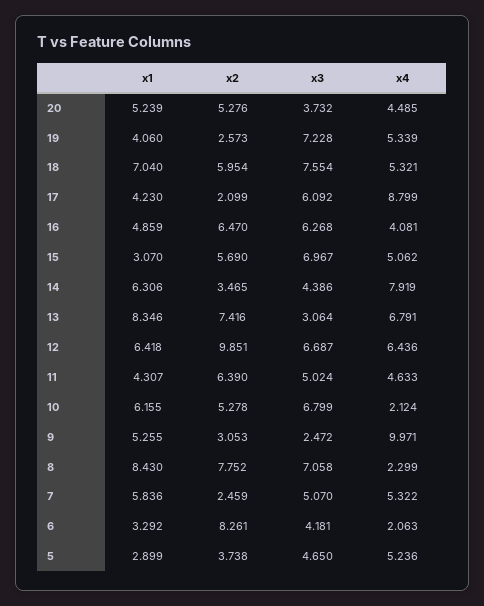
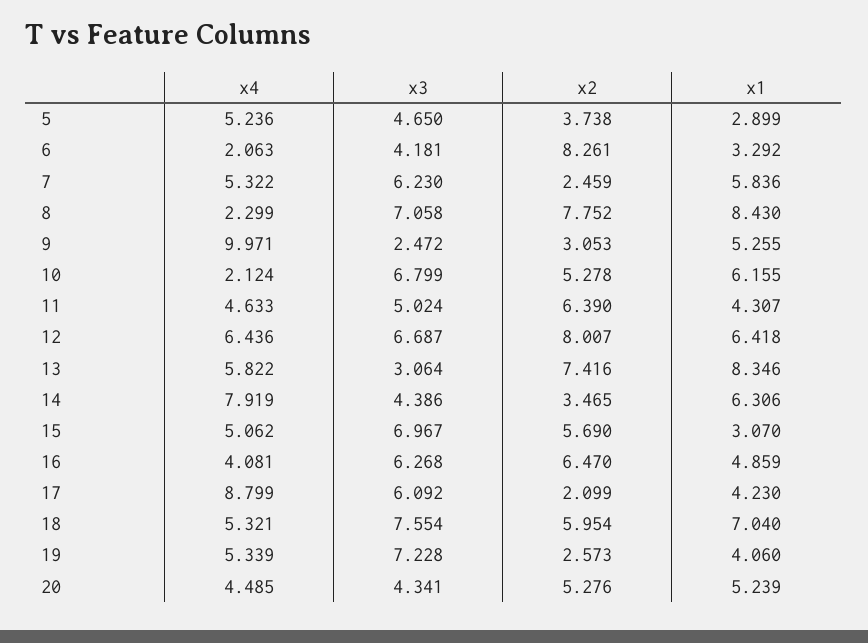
  {
    "x1": {
      "20": 5.239,
      "19": 4.06,
      "18": 7.04,
      "17": 4.23,
      "16": 4.859,
      "15": 3.07,
      "14": 6.306,
      "13": 8.346,
      "12": 6.418,
      "11": 4.307,
      "10": 6.155,
      "9": 5.255,
      "8": 8.43,
      "7": 5.836,
      "6": 3.292,
      "5": 2.899
    },
    "x2": {
      "20": 5.276,
      "19": 2.573,
      "18": 5.954,
      "17": 2.099,
      "16": 6.47,
      "15": 5.69,
      "14": 3.465,
      "13": 7.416,
-     "12": 9.851,
+     "12": 8.007,
      "11": 6.39,
      "10": 5.278,
      "9": 3.053,
      "8": 7.752,
      "7": 2.459,
      "6": 8.261,
      "5": 3.738
    },
    "x3": {
-     "20": 3.732,
+     "20": 4.341,
      "19": 7.228,
      "18": 7.554,
      "17": 6.092,
      "16": 6.268,
      "15": 6.967,
      "14": 4.386,
      "13": 3.064,
      "12": 6.687,
      "11": 5.024,
      "10": 6.799,
      "9": 2.472,
      "8": 7.058,
-     "7": 5.07,
+     "7": 6.23,
      "6": 4.181,
      "5": 4.65
    },
    "x4": {
      "20": 4.485,
      "19": 5.339,
      "18": 5.321,
      "17": 8.799,
      "16": 4.081,
      "15": 5.062,
      "14": 7.919,
-     "13": 6.791,
+     "13": 5.822,
      "12": 6.436,
      "11": 4.633,
      "10": 2.124,
      "9": 9.971,
      "8": 2.299,
      "7": 5.322,
      "6": 2.063,
      "5": 5.236
    }
  }

